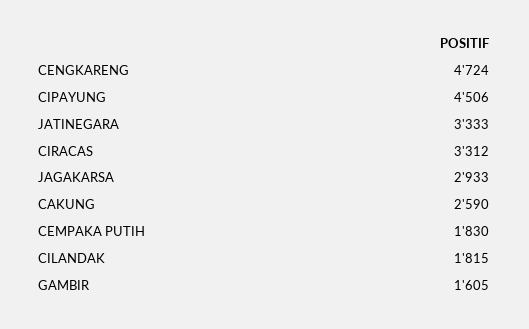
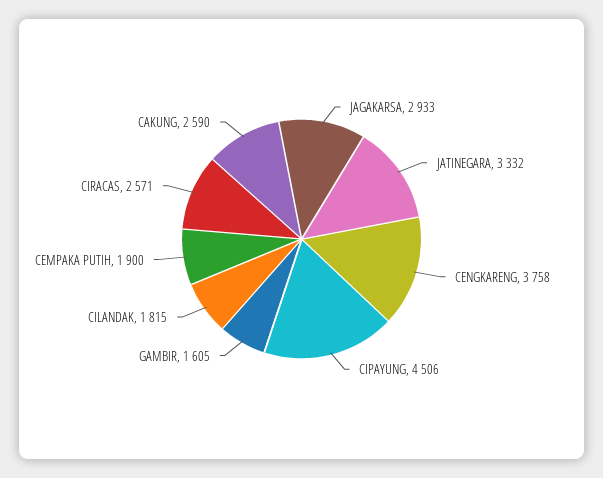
  {
-   "CENGKARENG": 4724,
+   "CENGKARENG": 3758,
    "CIPAYUNG": 4506,
-   "JATINEGARA": 3333,
+   "JATINEGARA": 3332,
-   "CIRACAS": 3312,
+   "CIRACAS": 2571,
    "JAGAKARSA": 2933,
    "CAKUNG": 2590,
-   "CEMPAKA PUTIH": 1830,
+   "CEMPAKA PUTIH": 1900,
    "CILANDAK": 1815,
    "GAMBIR": 1605
  }

